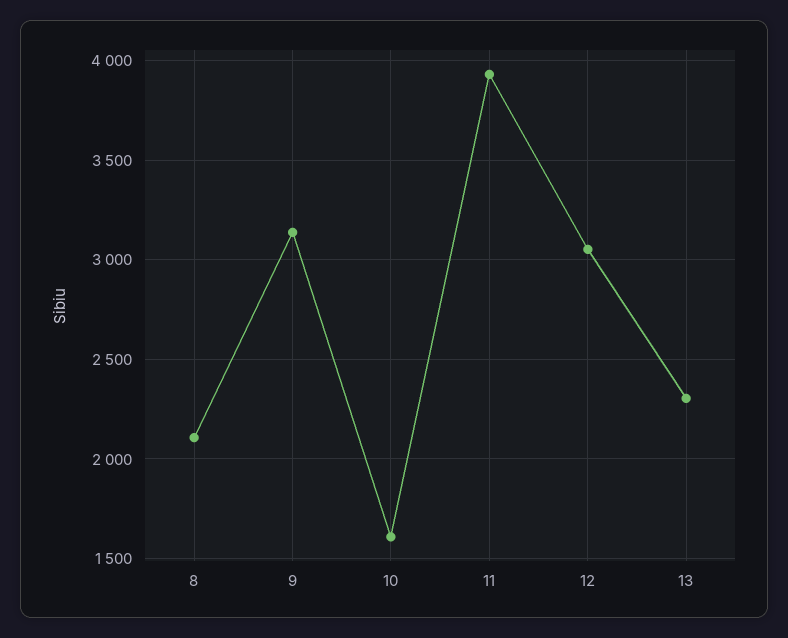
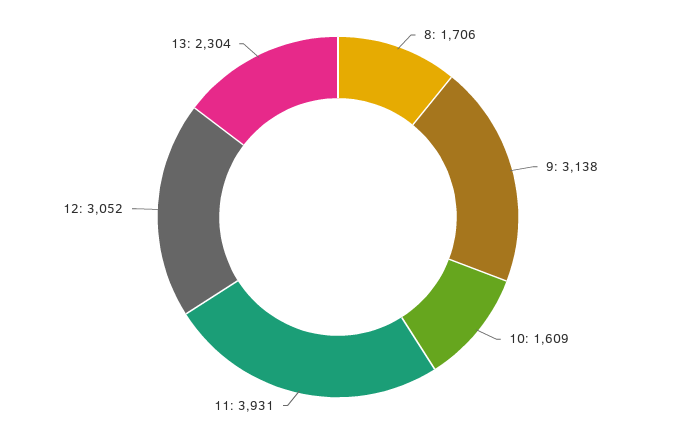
  {
-   "8": 2100,
+   "8": 1706,
    "9": 3138,
    "10": 1609,
    "11": 3931,
    "12": 3052,
    "13": 2304
  }

